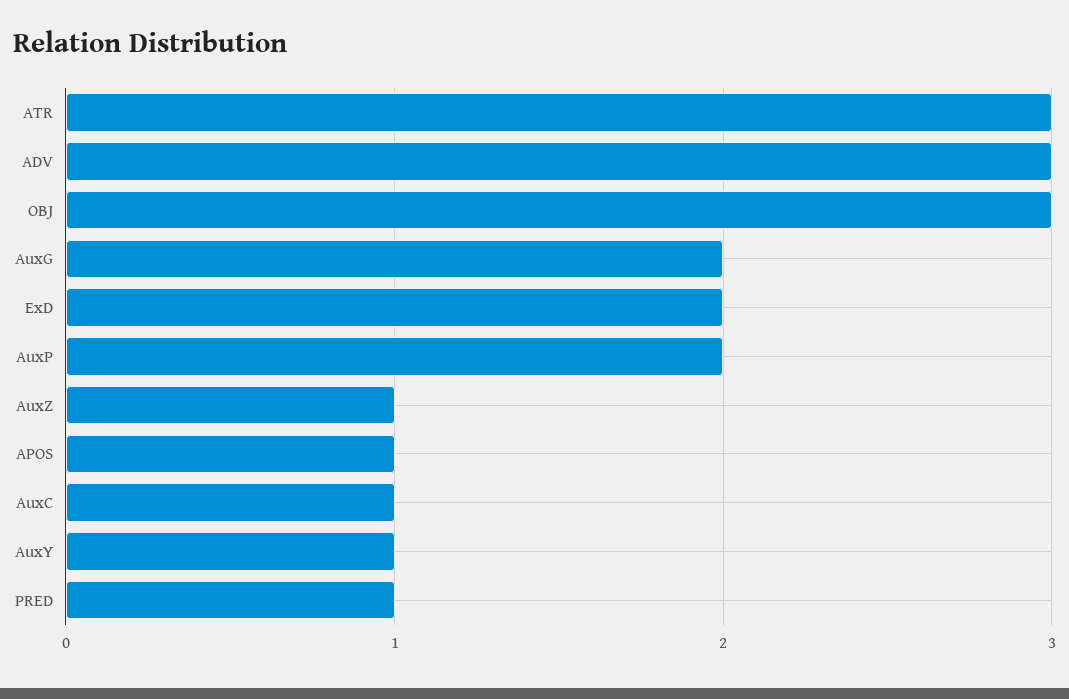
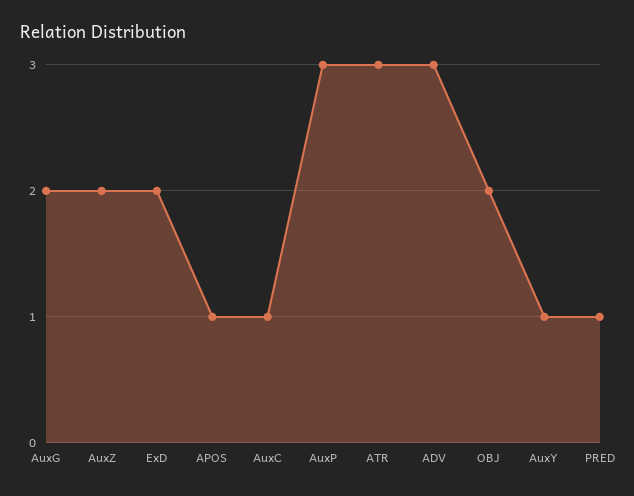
  {
    "ATR": 3,
    "ADV": 3,
-   "OBJ": 3,
+   "OBJ": 2,
    "AuxG": 2,
    "ExD": 2,
-   "AuxP": 2,
+   "AuxP": 3,
-   "AuxZ": 1,
+   "AuxZ": 2,
    "APOS": 1,
    "AuxC": 1,
    "AuxY": 1,
    "PRED": 1
  }

